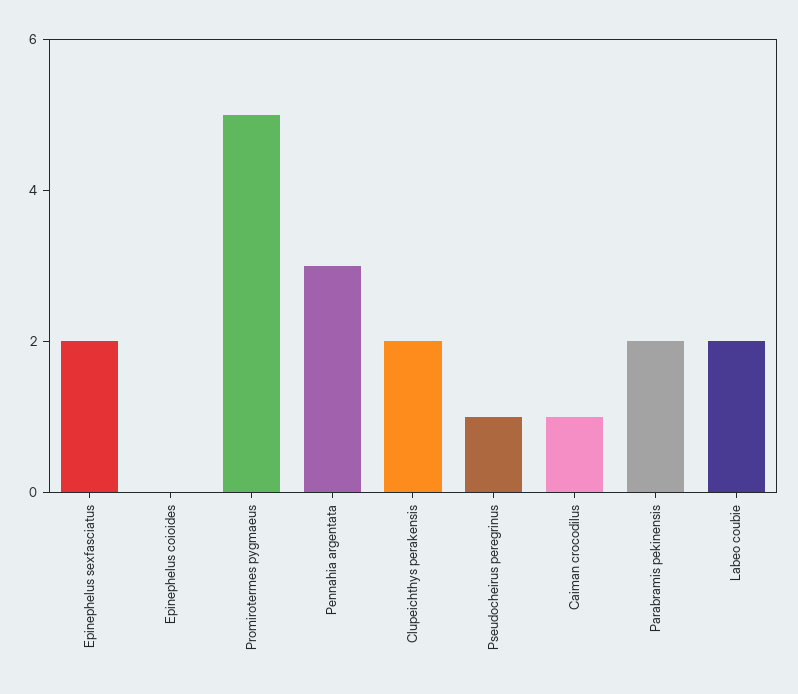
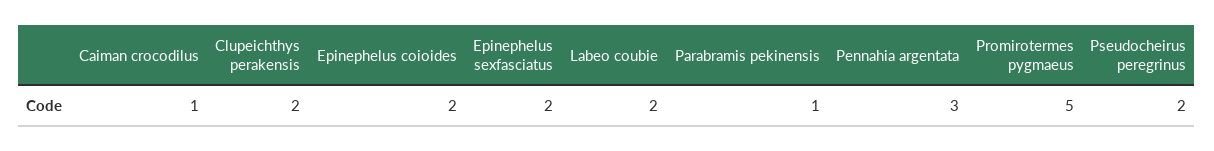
  {
    "Epinephelus sexfasciatus": 2,
-   "Epinephelus coioides": 0,
+   "Epinephelus coioides": 2,
    "Promirotermes pygmaeus": 5,
    "Pennahia argentata": 3,
    "Clupeichthys perakensis": 2,
-   "Pseudocheirus peregrinus": 1,
+   "Pseudocheirus peregrinus": 2,
    "Caiman crocodilus": 1,
-   "Parabramis pekinensis": 2,
+   "Parabramis pekinensis": 1,
    "Labeo coubie": 2
  }

